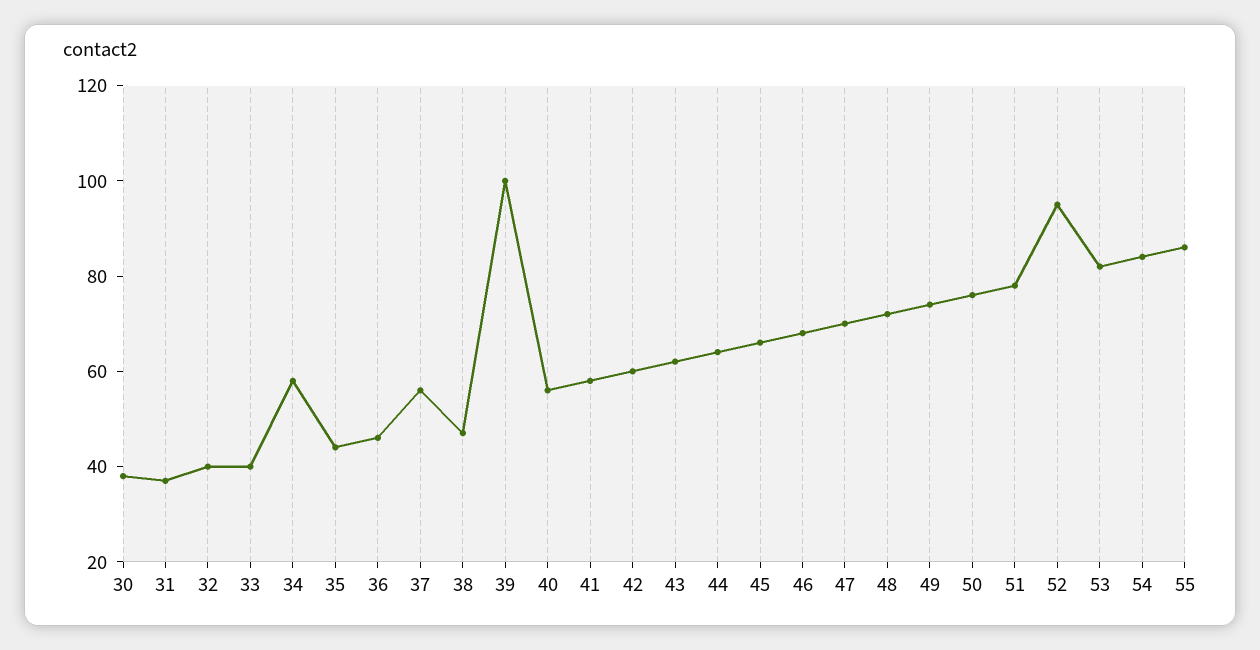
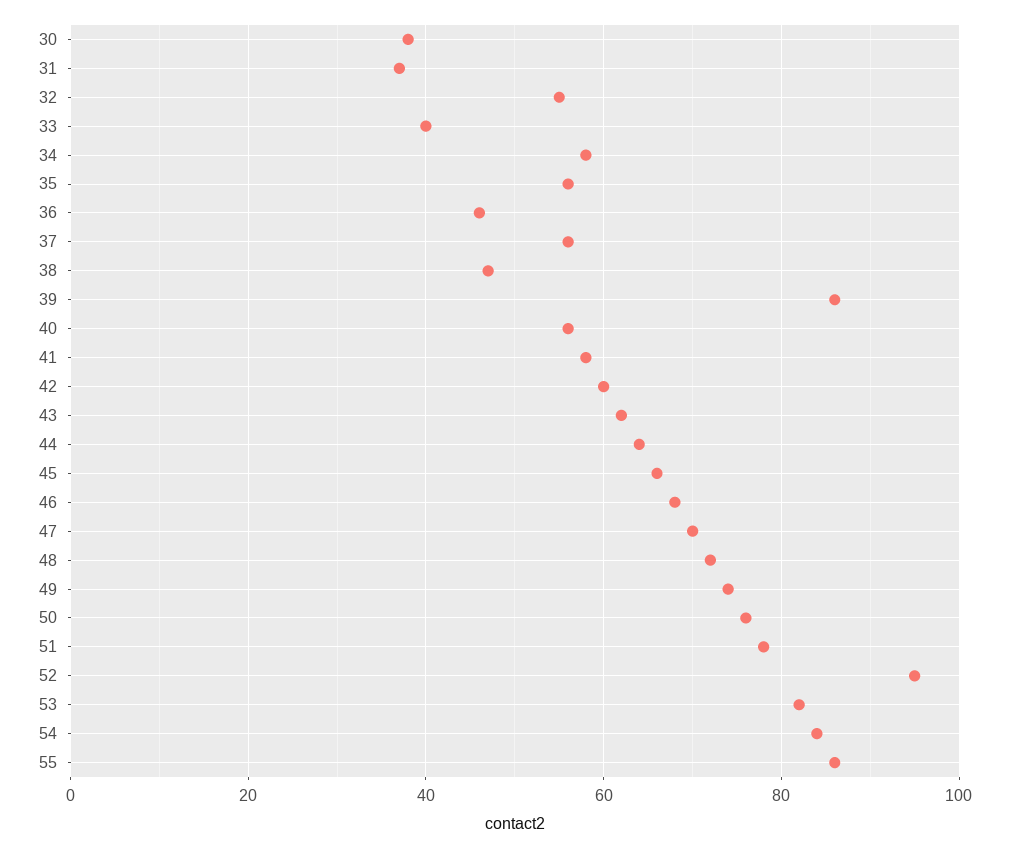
  {
    "30": 40,
    "31": 35,
-   "32": 40,
+   "32": 55,
    "33": 40,
    "34": 60,
-   "35": 45,
+   "35": 55,
    "36": 45,
    "37": 55,
    "38": 45,
-   "39": 100,
+   "39": 85,
    "40": 55,
    "41": 60,
    "42": 60,
    "43": 60,
    "44": 65,
    "45": 65,
    "46": 70,
    "47": 70,
    "48": 70,
    "49": 75,
    "50": 75,
    "51": 80,
    "52": 95,
    "53": 80,
    "54": 85,
    "55": 85
  }

